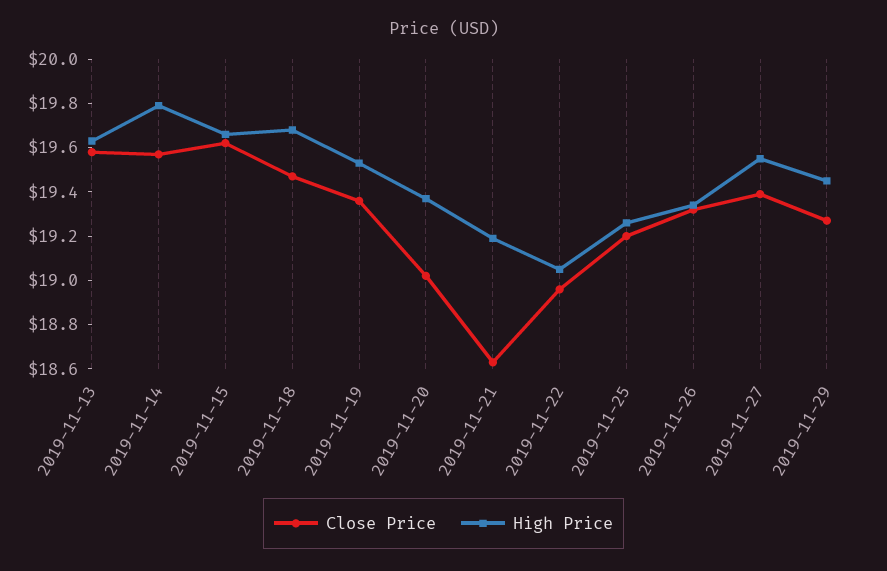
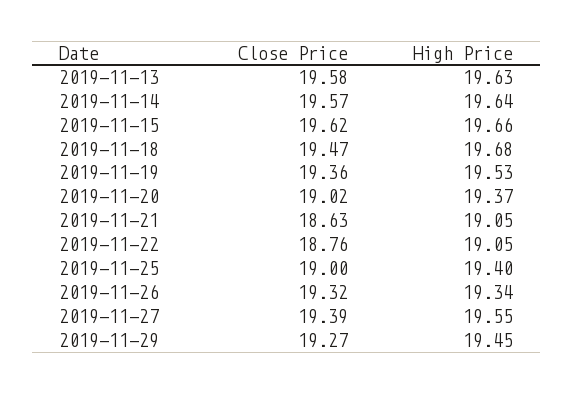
  {
    "Close Price": {
      "2019-11-13": 19.58,
      "2019-11-14": 19.57,
      "2019-11-15": 19.62,
      "2019-11-18": 19.47,
      "2019-11-19": 19.36,
      "2019-11-20": 19.02,
      "2019-11-21": 18.63,
-     "2019-11-22": 18.95,
+     "2019-11-22": 18.76,
-     "2019-11-25": 19.2,
+     "2019-11-25": 19,
      "2019-11-26": 19.32,
      "2019-11-27": 19.39,
      "2019-11-29": 19.27
    },
    "High Price": {
      "2019-11-13": 19.63,
-     "2019-11-14": 19.8,
+     "2019-11-14": 19.64,
      "2019-11-15": 19.66,
      "2019-11-18": 19.68,
      "2019-11-19": 19.53,
      "2019-11-20": 19.37,
-     "2019-11-21": 19.2,
+     "2019-11-21": 19.05,
      "2019-11-22": 19.05,
-     "2019-11-25": 19.25,
+     "2019-11-25": 19.4,
      "2019-11-26": 19.34,
      "2019-11-27": 19.55,
      "2019-11-29": 19.45
    }
  }

